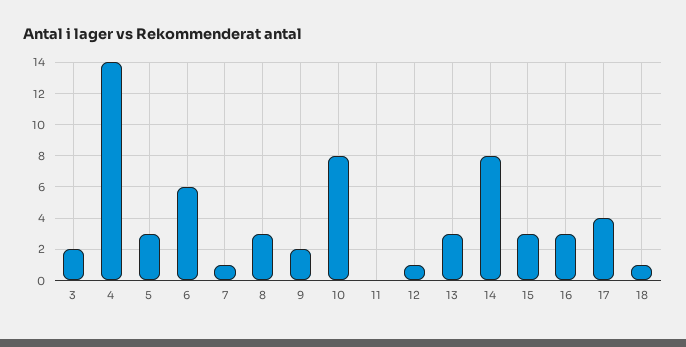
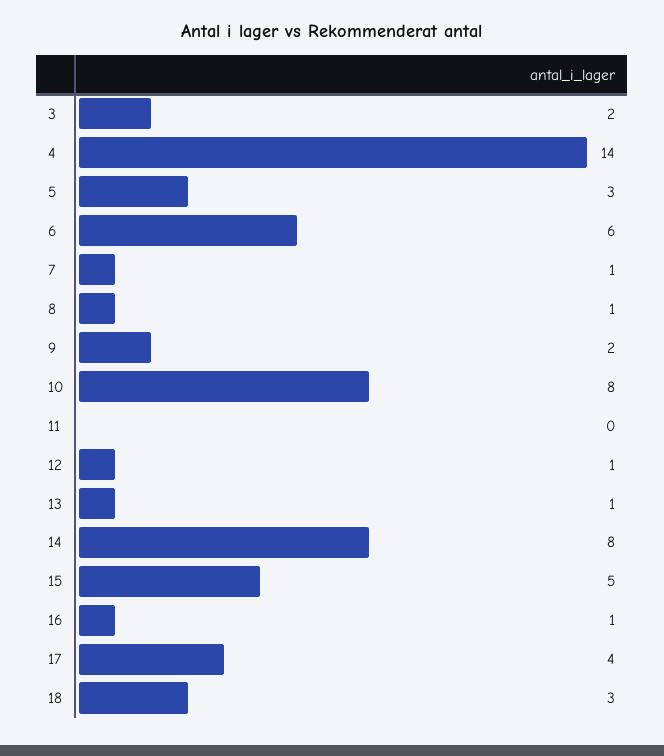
  {
    "3": 2,
    "4": 14,
    "5": 3,
    "6": 6,
    "7": 1,
-   "8": 3,
+   "8": 1,
    "9": 2,
    "10": 8,
    "11": 0,
    "12": 1,
-   "13": 3,
+   "13": 1,
    "14": 8,
-   "15": 3,
+   "15": 5,
-   "16": 3,
+   "16": 1,
    "17": 4,
-   "18": 1
+   "18": 3
  }

